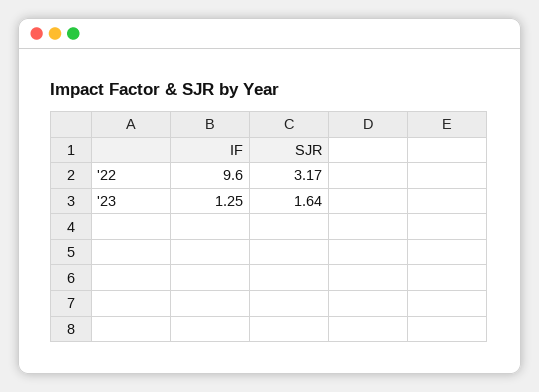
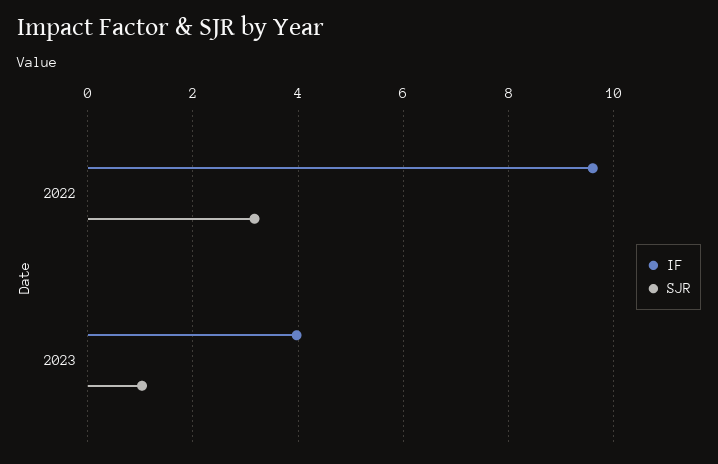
  {
    "IF": {
      "'22": 9.6,
-     "'23": 1.25
+     "'23": 4
    },
    "SJR": {
      "'22": 3.17,
-     "'23": 1.64
+     "'23": 1
    }
  }

